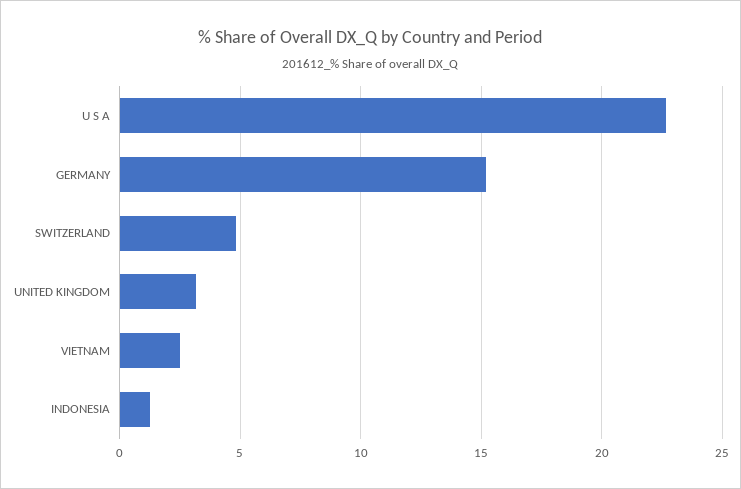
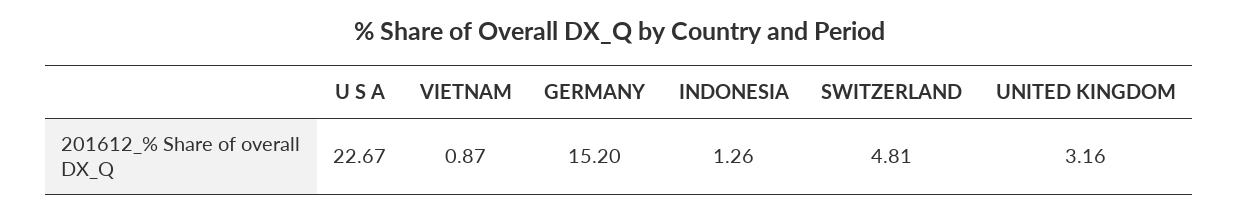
  {
    "U S A": 22.67,
    "GERMANY": 15.2,
    "SWITZERLAND": 4.81,
    "UNITED KINGDOM": 3.16,
-   "VIETNAM": 2.5,
+   "VIETNAM": 0.87,
    "INDONESIA": 1.26
  }

